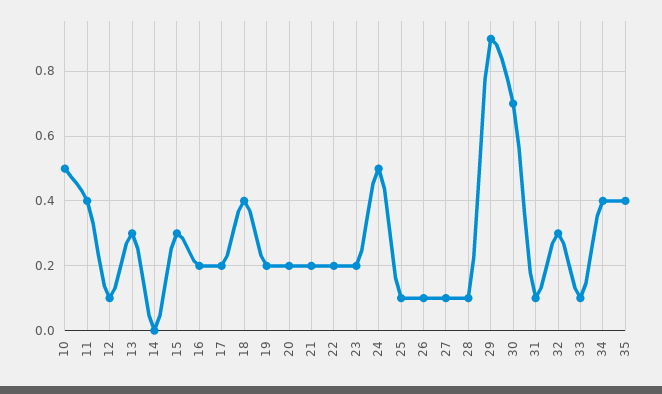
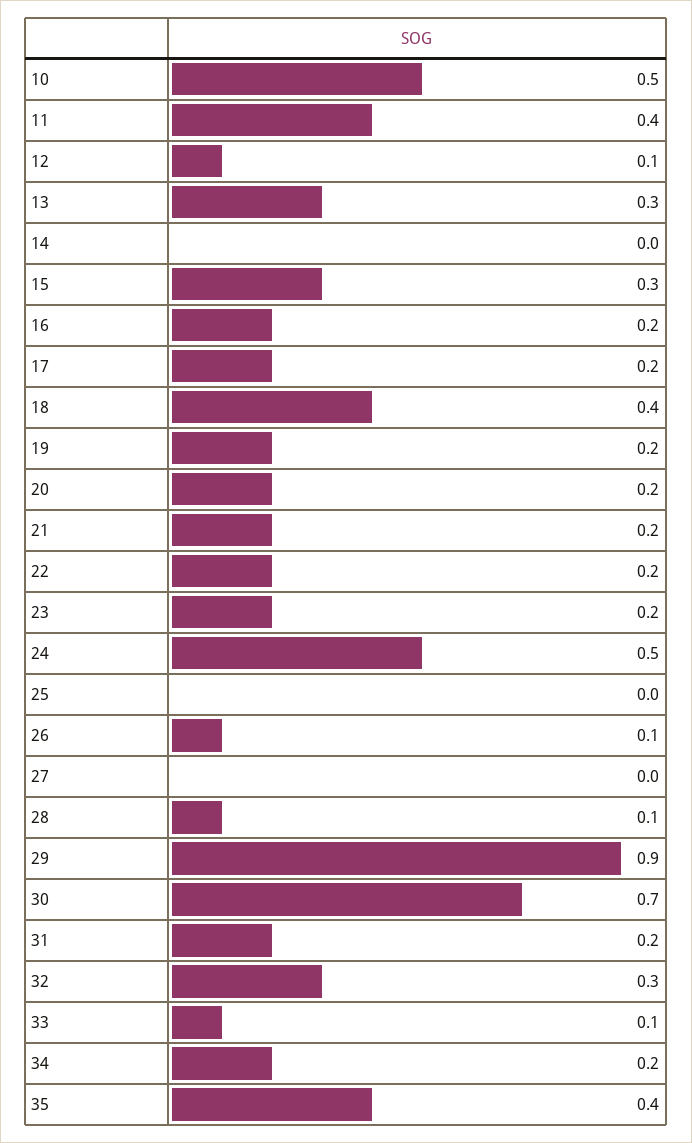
  {
    "10": 0.5,
    "11": 0.4,
    "12": 0.1,
    "13": 0.3,
    "14": 0,
    "15": 0.3,
    "16": 0.2,
    "17": 0.2,
    "18": 0.4,
    "19": 0.2,
    "20": 0.2,
    "21": 0.2,
    "22": 0.2,
    "23": 0.2,
    "24": 0.5,
-   "25": 0.1,
+   "25": 0,
    "26": 0.1,
-   "27": 0.1,
+   "27": 0,
    "28": 0.1,
    "29": 0.9,
    "30": 0.7,
-   "31": 0.1,
+   "31": 0.2,
    "32": 0.3,
    "33": 0.1,
-   "34": 0.4,
+   "34": 0.2,
    "35": 0.4
  }

